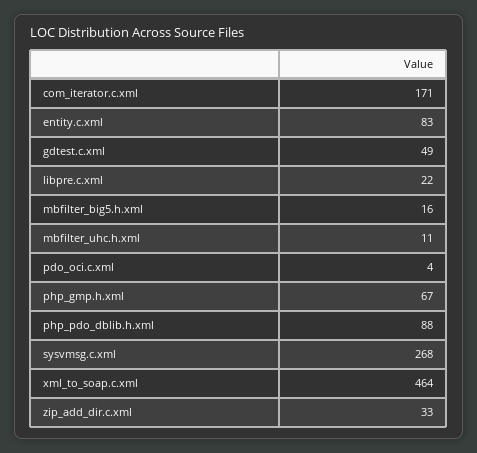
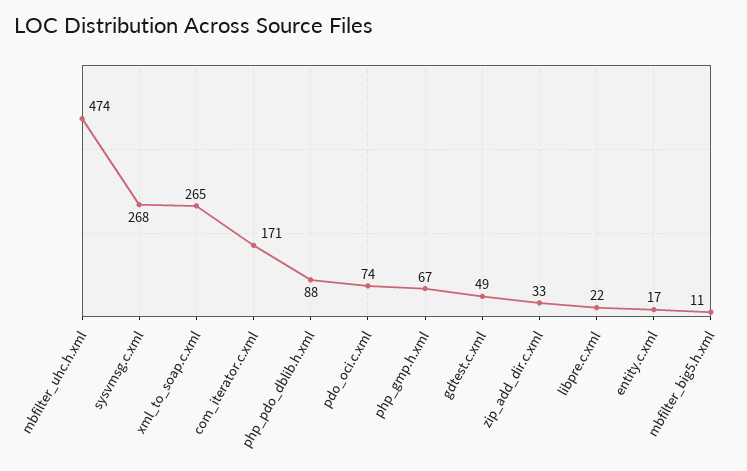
  {
    "com_iterator.c.xml": 171,
-   "entity.c.xml": 83,
+   "entity.c.xml": 17,
    "gdtest.c.xml": 49,
    "libpre.c.xml": 22,
-   "mbfilter_big5.h.xml": 16,
+   "mbfilter_big5.h.xml": 11,
-   "mbfilter_uhc.h.xml": 11,
+   "mbfilter_uhc.h.xml": 474,
-   "pdo_oci.c.xml": 4,
+   "pdo_oci.c.xml": 74,
    "php_gmp.h.xml": 67,
    "php_pdo_dblib.h.xml": 88,
    "sysvmsg.c.xml": 268,
-   "xml_to_soap.c.xml": 464,
+   "xml_to_soap.c.xml": 265,
    "zip_add_dir.c.xml": 33
  }

